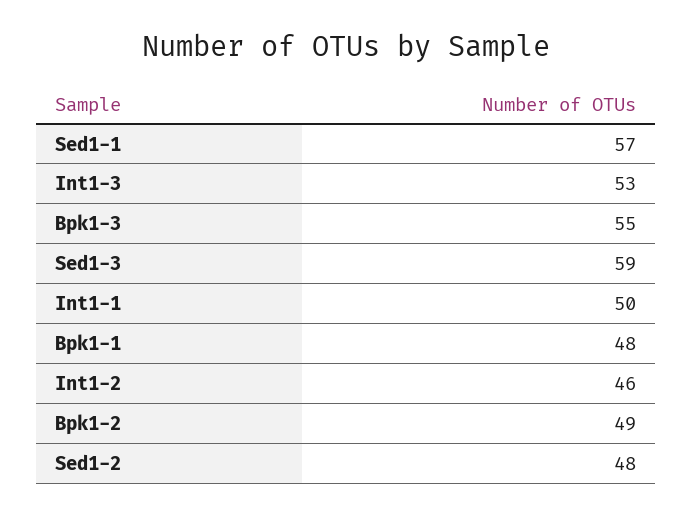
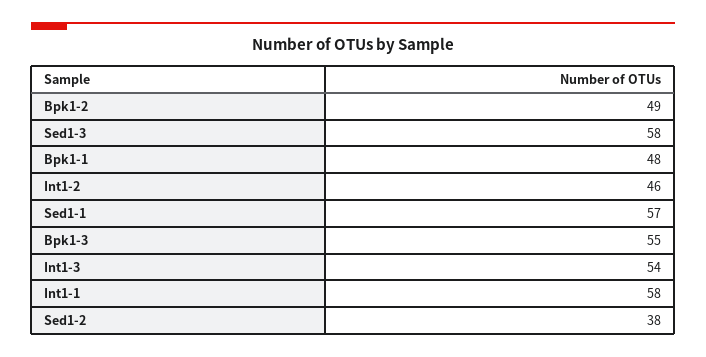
  {
    "Sed1-1": 57,
-   "Int1-3": 53,
+   "Int1-3": 54,
    "Bpk1-3": 55,
-   "Sed1-3": 59,
+   "Sed1-3": 58,
-   "Int1-1": 50,
+   "Int1-1": 58,
    "Bpk1-1": 48,
    "Int1-2": 46,
    "Bpk1-2": 49,
-   "Sed1-2": 48
+   "Sed1-2": 38
  }

